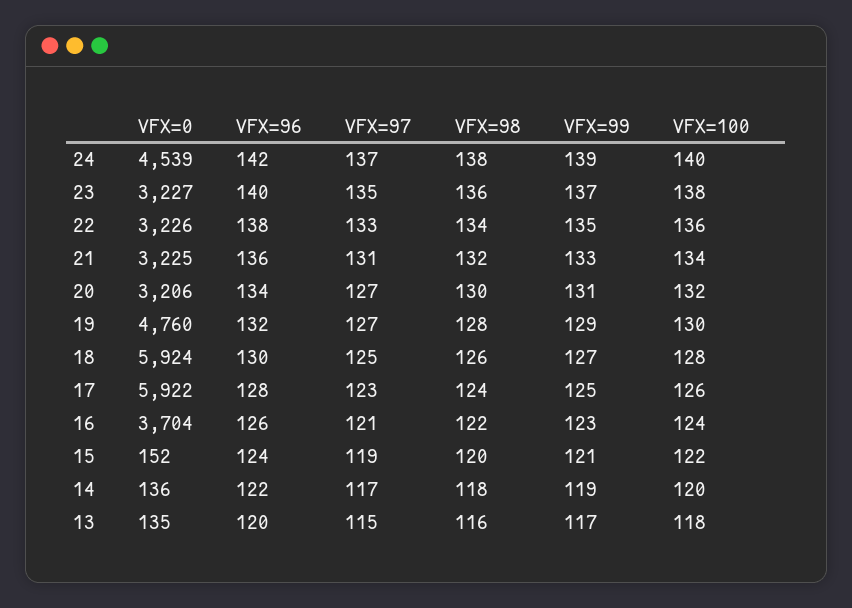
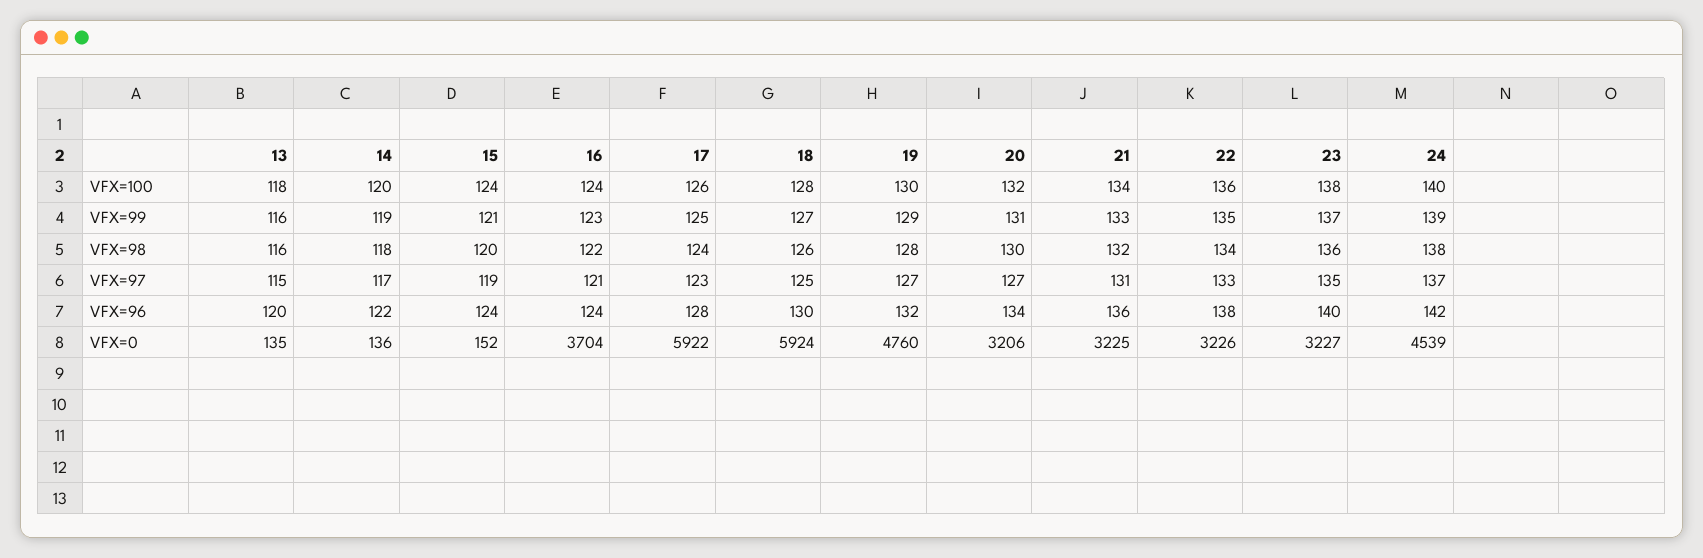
  {
    "VFX=0": {
      "24": 4539,
      "23": 3227,
      "22": 3226,
      "21": 3225,
      "20": 3206,
      "19": 4760,
      "18": 5924,
      "17": 5922,
      "16": 3704,
      "15": 152,
      "14": 136,
      "13": 135
    },
    "VFX=96": {
      "24": 142,
      "23": 140,
      "22": 138,
      "21": 136,
      "20": 134,
      "19": 132,
      "18": 130,
      "17": 128,
-     "16": 126,
+     "16": 124,
      "15": 124,
      "14": 122,
      "13": 120
    },
    "VFX=97": {
      "24": 137,
      "23": 135,
      "22": 133,
      "21": 131,
      "20": 127,
      "19": 127,
      "18": 125,
      "17": 123,
      "16": 121,
      "15": 119,
      "14": 117,
      "13": 115
    },
    "VFX=98": {
      "24": 138,
      "23": 136,
      "22": 134,
      "21": 132,
      "20": 130,
      "19": 128,
      "18": 126,
      "17": 124,
      "16": 122,
      "15": 120,
      "14": 118,
      "13": 116
    },
    "VFX=99": {
      "24": 139,
      "23": 137,
      "22": 135,
      "21": 133,
      "20": 131,
      "19": 129,
      "18": 127,
      "17": 125,
      "16": 123,
      "15": 121,
      "14": 119,
-     "13": 117
+     "13": 116
    },
    "VFX=100": {
      "24": 140,
      "23": 138,
      "22": 136,
      "21": 134,
      "20": 132,
      "19": 130,
      "18": 128,
      "17": 126,
      "16": 124,
-     "15": 122,
+     "15": 124,
      "14": 120,
      "13": 118
    }
  }

